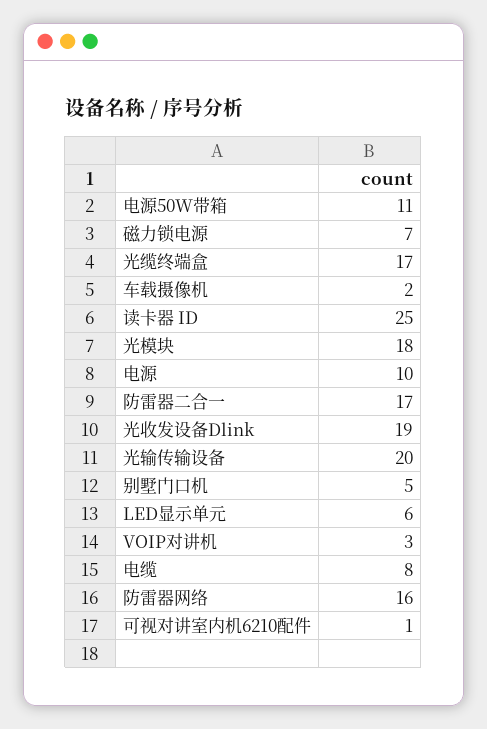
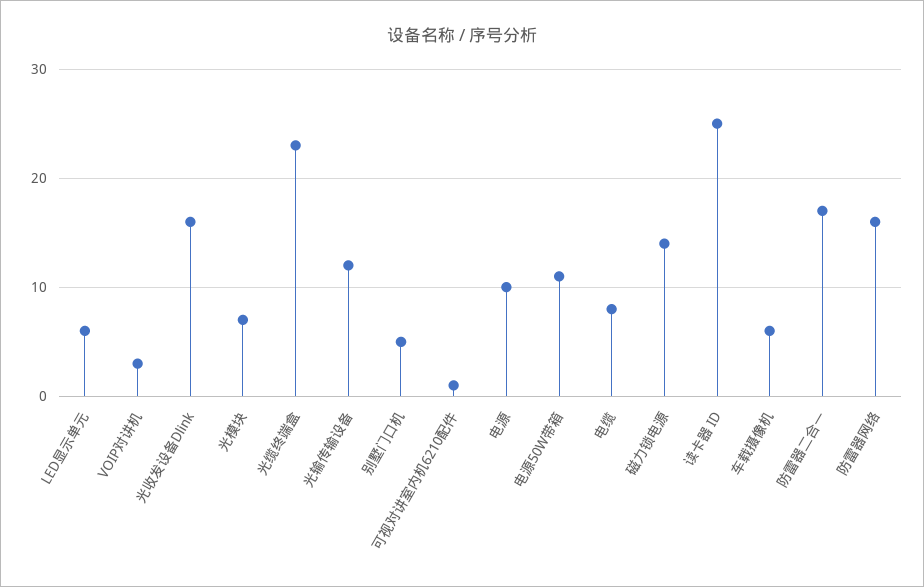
  {
    "电源50W带箱": 11,
-   "磁力锁电源": 7,
+   "磁力锁电源": 14,
-   "光缆终端盒": 17,
+   "光缆终端盒": 23,
-   "车载摄像机": 2,
+   "车载摄像机": 6,
    "读卡器 ID": 25,
-   "光模块": 18,
+   "光模块": 7,
    "电源": 10,
    "防雷器二合一": 17,
-   "光收发设备Dlink": 19,
+   "光收发设备Dlink": 16,
-   "光输传输设备": 20,
+   "光输传输设备": 12,
    "别墅门口机": 5,
    "LED显示单元": 6,
    "VOIP对讲机": 3,
    "电缆": 8,
    "防雷器网络": 16,
    "可视对讲室内机6210配件": 1
  }

